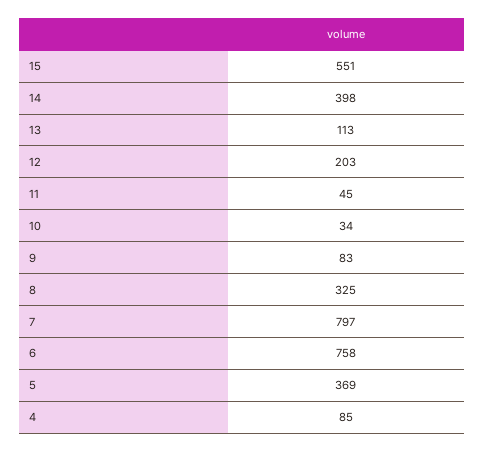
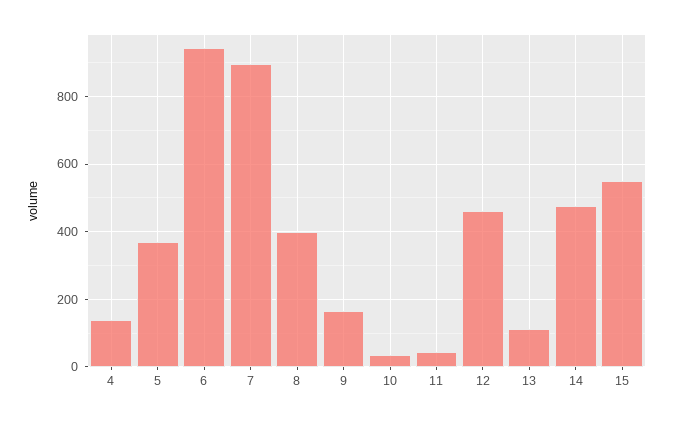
  {
    "15": 551,
-   "14": 398,
+   "14": 480,
    "13": 113,
-   "12": 203,
+   "12": 460,
    "11": 45,
    "10": 34,
-   "9": 83,
+   "9": 160,
-   "8": 325,
+   "8": 400,
-   "7": 797,
+   "7": 900,
-   "6": 758,
+   "6": 940,
    "5": 369,
-   "4": 85
+   "4": 140
  }

